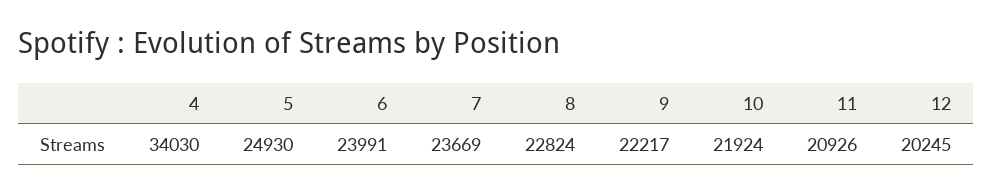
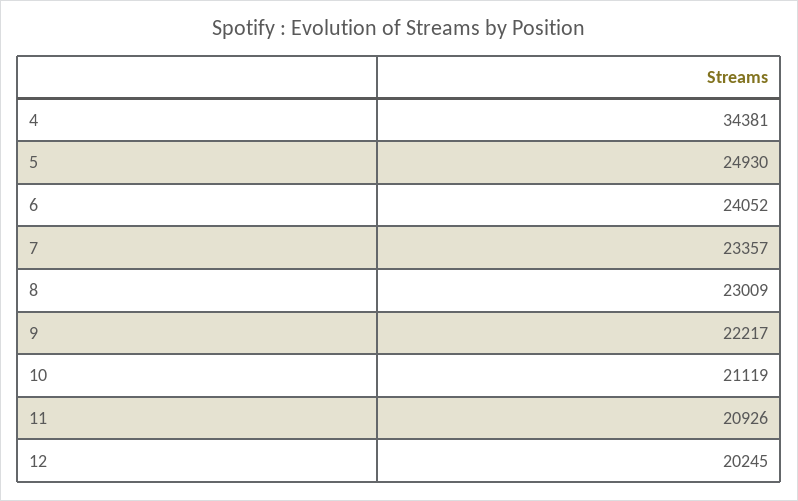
  {
-   "4": 34030,
+   "4": 34381,
    "5": 24930,
-   "6": 23991,
+   "6": 24052,
-   "7": 23669,
+   "7": 23357,
-   "8": 22824,
+   "8": 23009,
    "9": 22217,
-   "10": 21924,
+   "10": 21119,
    "11": 20926,
    "12": 20245
  }

